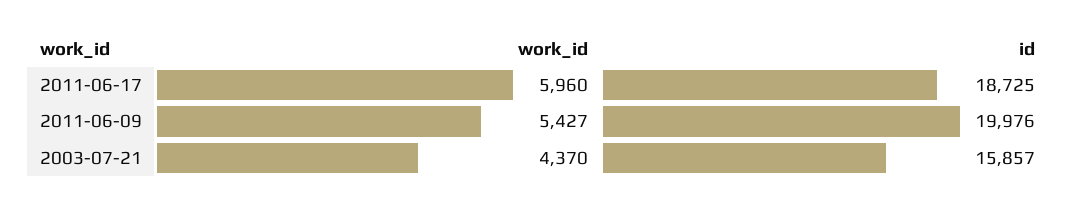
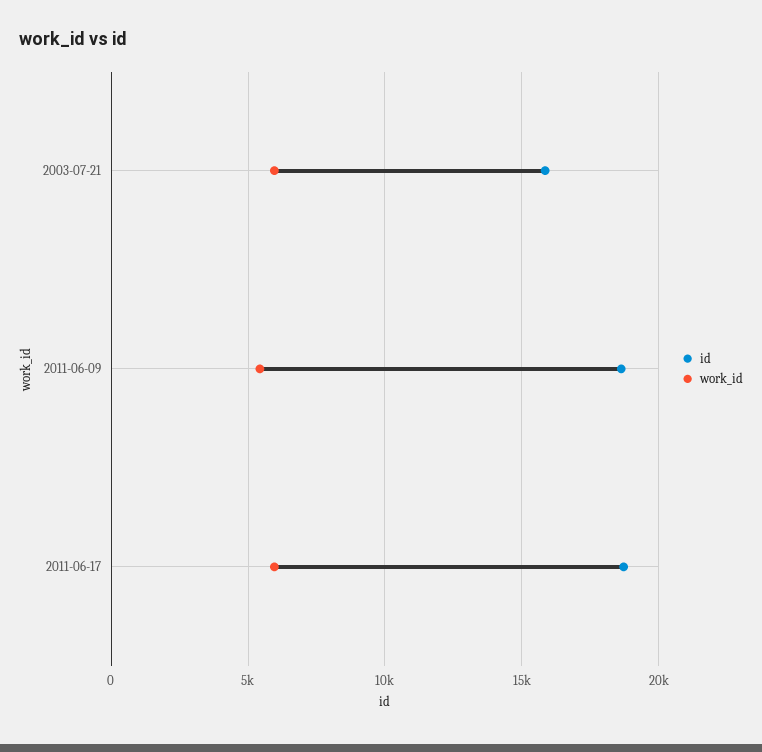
  {
    "work_id": {
      "2011-06-17": 5960,
      "2011-06-09": 5427,
-     "2003-07-21": 4370
+     "2003-07-21": 6000
    },
    "id": {
      "2011-06-17": 18725,
-     "2011-06-09": 19976,
+     "2011-06-09": 18500,
      "2003-07-21": 15857
    }
  }

